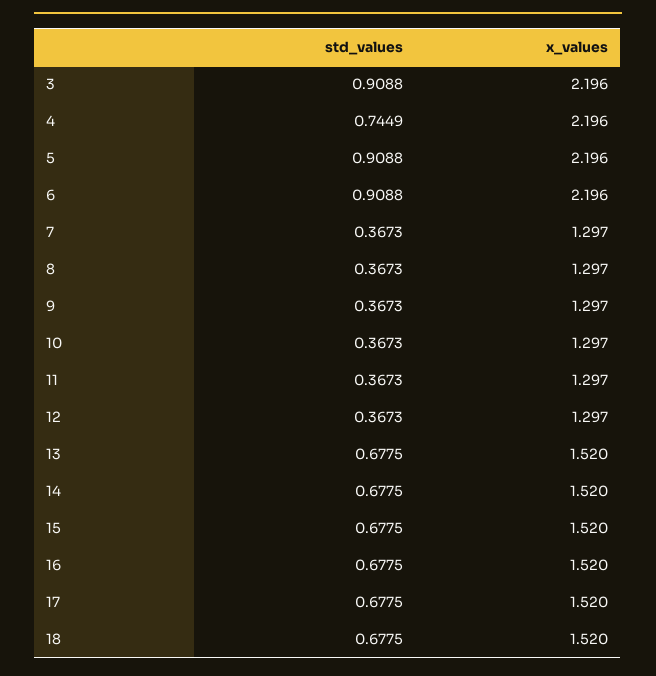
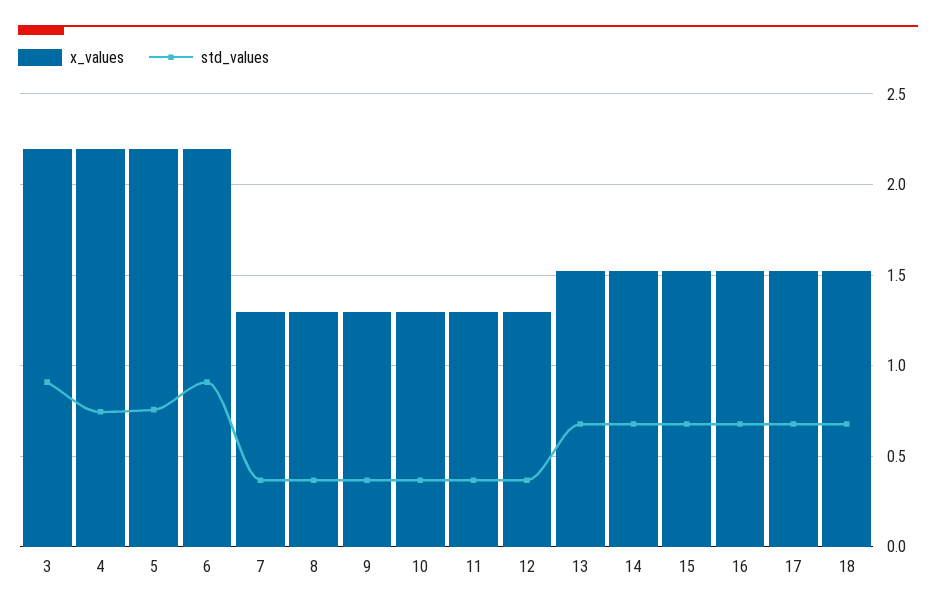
  {
    "std_values": {
      "3": 0.9088,
      "4": 0.7449,
-     "5": 0.9088,
+     "5": 0.75,
      "6": 0.9088,
      "7": 0.3673,
      "8": 0.3673,
      "9": 0.3673,
      "10": 0.3673,
      "11": 0.3673,
      "12": 0.3673,
      "13": 0.6775,
      "14": 0.6775,
      "15": 0.6775,
      "16": 0.6775,
      "17": 0.6775,
      "18": 0.6775
    },
    "x_values": {
      "3": 2.196,
      "4": 2.196,
      "5": 2.196,
      "6": 2.196,
      "7": 1.297,
      "8": 1.297,
      "9": 1.297,
      "10": 1.297,
      "11": 1.297,
      "12": 1.297,
      "13": 1.52,
      "14": 1.52,
      "15": 1.52,
      "16": 1.52,
      "17": 1.52,
      "18": 1.52
    }
  }

